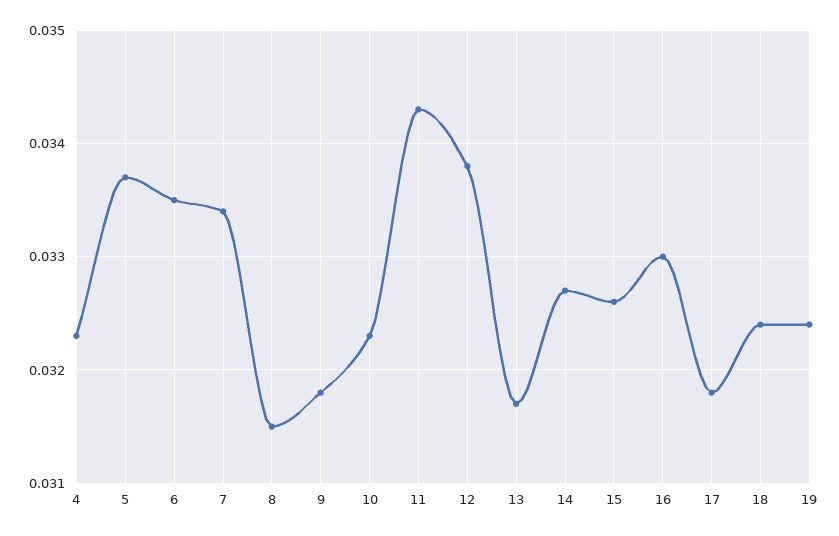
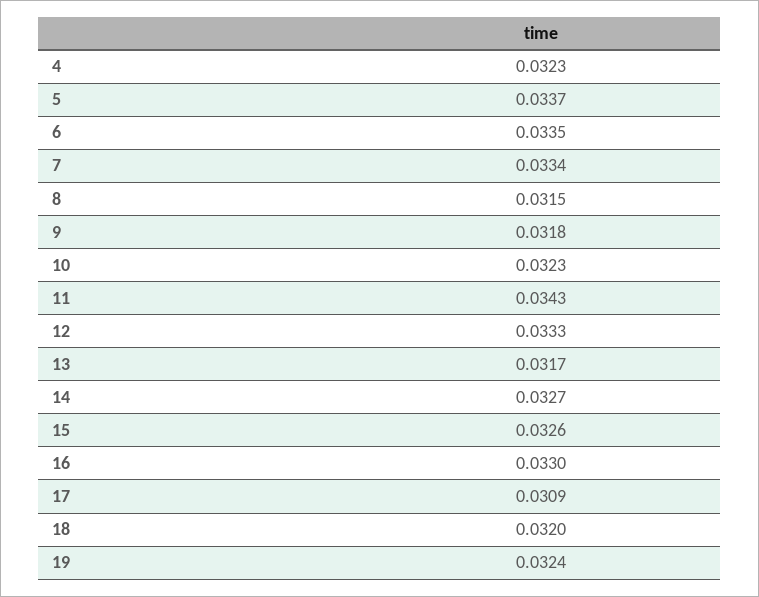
  {
    "4": 0.0323,
    "5": 0.0337,
    "6": 0.0335,
    "7": 0.0334,
    "8": 0.0315,
    "9": 0.0318,
    "10": 0.0323,
    "11": 0.0343,
-   "12": 0.0338,
+   "12": 0.0333,
    "13": 0.0317,
    "14": 0.0327,
    "15": 0.0326,
    "16": 0.033,
-   "17": 0.0318,
+   "17": 0.0309,
-   "18": 0.0324,
+   "18": 0.032,
    "19": 0.0324
  }

